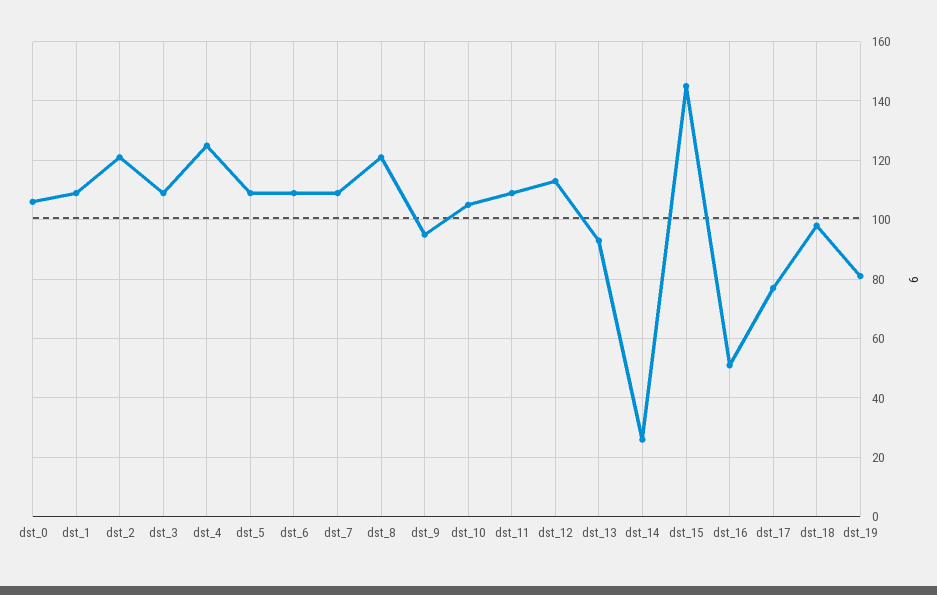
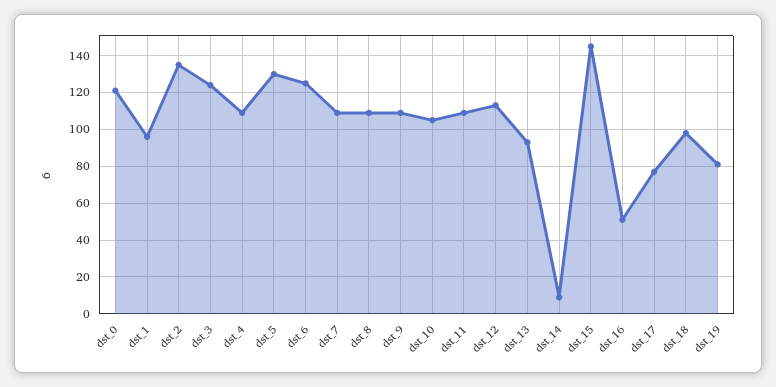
  {
-   "dst_0": 105,
+   "dst_0": 120,
-   "dst_1": 110,
+   "dst_1": 95,
-   "dst_2": 120,
+   "dst_2": 135,
-   "dst_3": 110,
+   "dst_3": 125,
-   "dst_4": 125,
+   "dst_4": 110,
-   "dst_5": 110,
+   "dst_5": 130,
-   "dst_6": 110,
+   "dst_6": 125,
    "dst_7": 110,
-   "dst_8": 120,
+   "dst_8": 110,
-   "dst_9": 95,
+   "dst_9": 110,
    "dst_10": 105,
    "dst_11": 110,
    "dst_12": 115,
    "dst_13": 95,
-   "dst_14": 25,
+   "dst_14": 10,
    "dst_15": 145,
    "dst_16": 50,
    "dst_17": 75,
    "dst_18": 100,
    "dst_19": 80
  }

